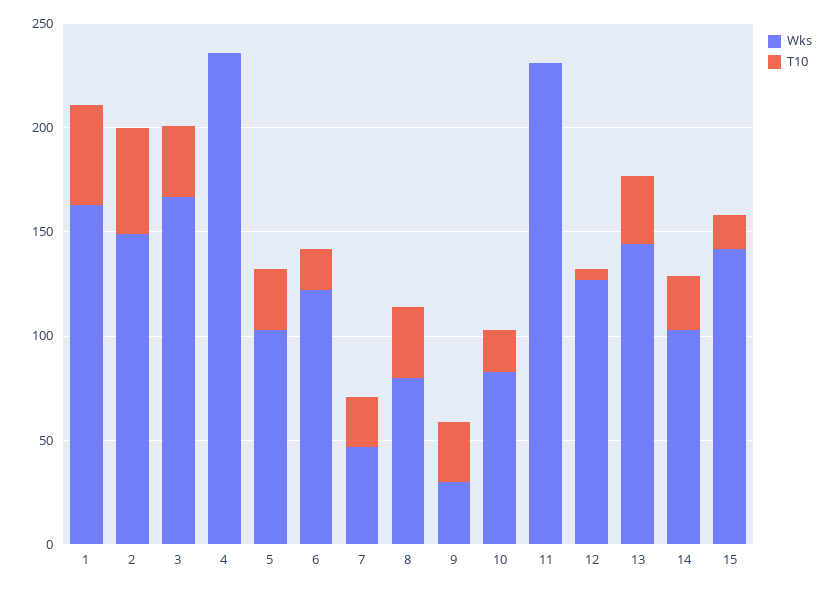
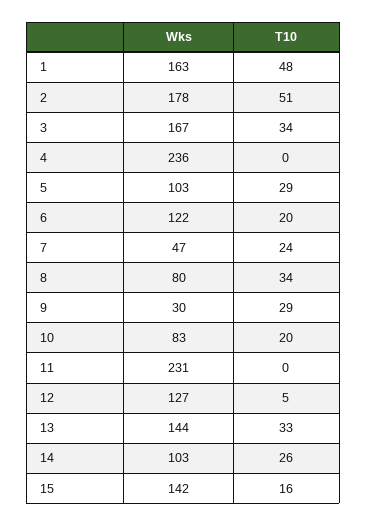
  {
    "Wks": {
      "1": 163,
-     "2": 150,
+     "2": 178,
      "3": 167,
      "4": 236,
      "5": 103,
      "6": 122,
      "7": 47,
      "8": 80,
      "9": 30,
      "10": 83,
      "11": 231,
      "12": 127,
      "13": 144,
      "14": 103,
      "15": 142
    },
    "T10": {
      "1": 48,
      "2": 51,
      "3": 34,
      "4": 0,
      "5": 29,
      "6": 20,
      "7": 24,
      "8": 34,
      "9": 29,
      "10": 20,
      "11": 0,
      "12": 5,
      "13": 33,
      "14": 26,
      "15": 16
    }
  }

